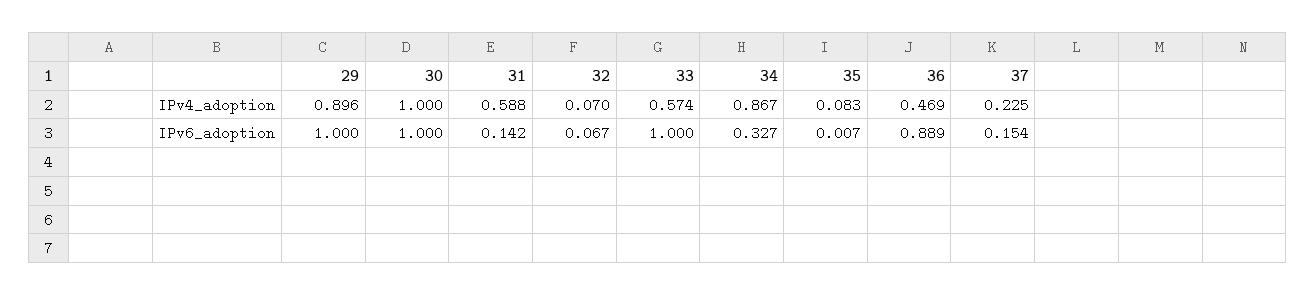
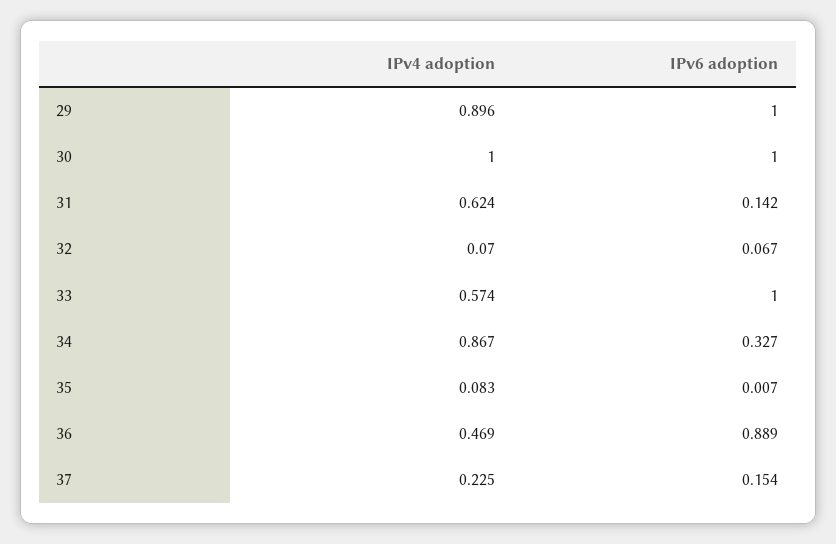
  {
    "29": {
      "IPv4_adoption": 0.896,
      "IPv6_adoption": 1
    },
    "30": {
      "IPv4_adoption": 1,
      "IPv6_adoption": 1
    },
    "31": {
-     "IPv4_adoption": 0.588,
+     "IPv4_adoption": 0.624,
      "IPv6_adoption": 0.142
    },
    "32": {
      "IPv4_adoption": 0.07,
      "IPv6_adoption": 0.067
    },
    "33": {
      "IPv4_adoption": 0.574,
      "IPv6_adoption": 1
    },
    "34": {
      "IPv4_adoption": 0.867,
      "IPv6_adoption": 0.327
    },
    "35": {
      "IPv4_adoption": 0.083,
      "IPv6_adoption": 0.007
    },
    "36": {
      "IPv4_adoption": 0.469,
      "IPv6_adoption": 0.889
    },
    "37": {
      "IPv4_adoption": 0.225,
      "IPv6_adoption": 0.154
    }
  }

